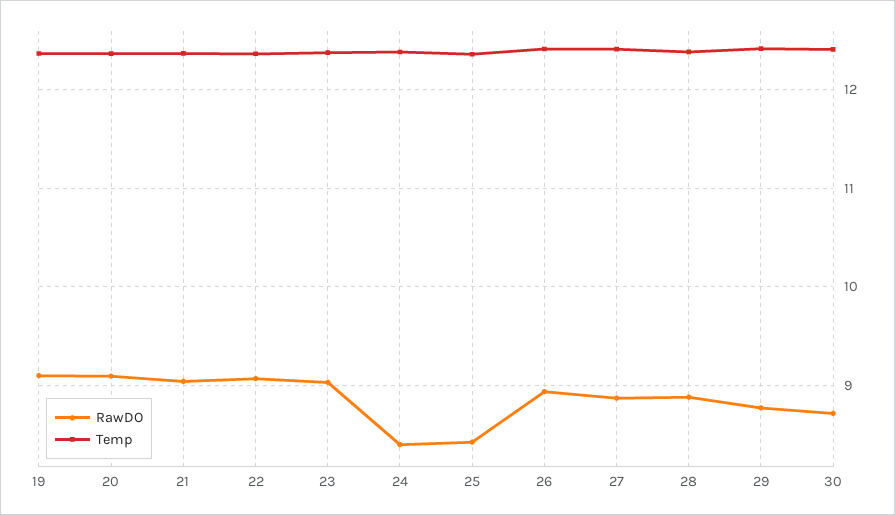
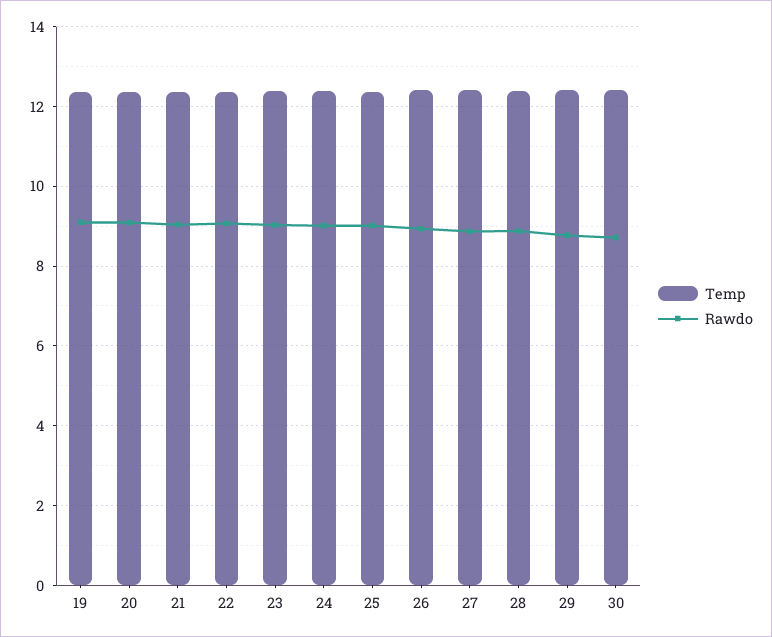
  {
    "RawDO": {
      "19": 9.1,
      "20": 9.1,
      "21": 9,
      "22": 9.1,
      "23": 9,
-     "24": 8.4,
+     "24": 9,
-     "25": 8.4,
+     "25": 9,
      "26": 8.9,
      "27": 8.9,
      "28": 8.9,
      "29": 8.8,
      "30": 8.7
    },
    "Temp": {
      "19": 12.4,
      "20": 12.4,
      "21": 12.4,
      "22": 12.4,
      "23": 12.4,
      "24": 12.4,
      "25": 12.4,
      "26": 12.4,
      "27": 12.4,
      "28": 12.4,
      "29": 12.4,
      "30": 12.4
    }
  }

